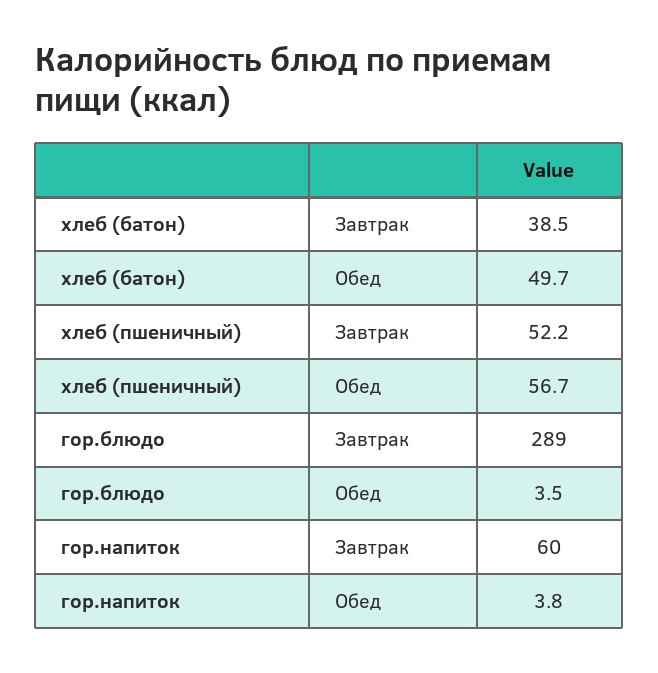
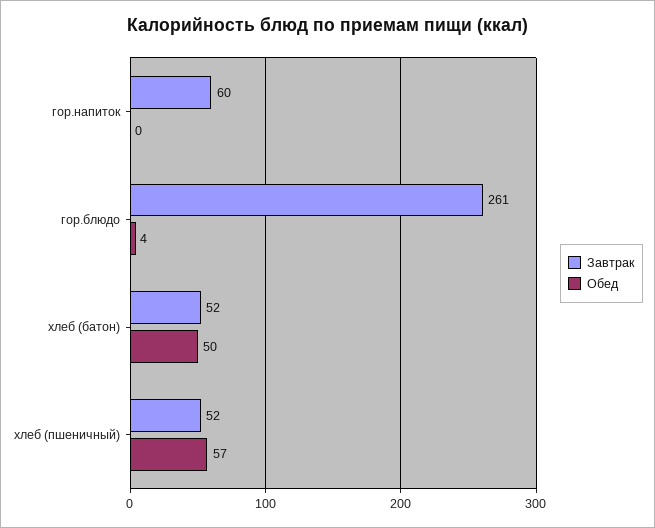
  {
    "Завтрак": {
-     "хлеб (батон)": 38.5,
+     "хлеб (батон)": 52,
      "хлеб (пшеничный)": 52.2,
-     "гор.блюдо": 289,
+     "гор.блюдо": 261,
      "гор.напиток": 60
    },
    "Обед": {
      "хлеб (батон)": 49.7,
      "хлеб (пшеничный)": 56.7,
      "гор.блюдо": 3.5,
-     "гор.напиток": 3.8
+     "гор.напиток": 0
    }
  }

